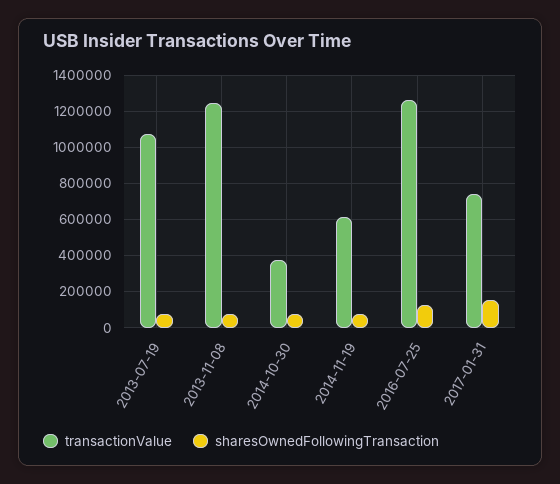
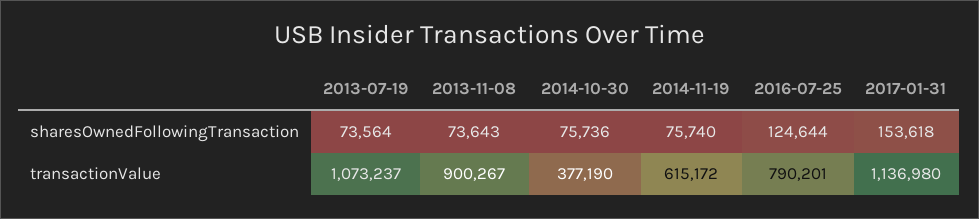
  {
    "transactionValue": {
      "2013-07-19": 1073237,
-     "2013-11-08": 1250000,
+     "2013-11-08": 900267,
      "2014-10-30": 377190,
      "2014-11-19": 615172,
-     "2016-07-25": 1250000,
+     "2016-07-25": 790201,
-     "2017-01-31": 750000
+     "2017-01-31": 1136980
    },
    "sharesOwnedFollowingTransaction": {
      "2013-07-19": 73564,
      "2013-11-08": 73643,
      "2014-10-30": 75736,
      "2014-11-19": 75740,
      "2016-07-25": 124644,
      "2017-01-31": 153618
    }
  }

